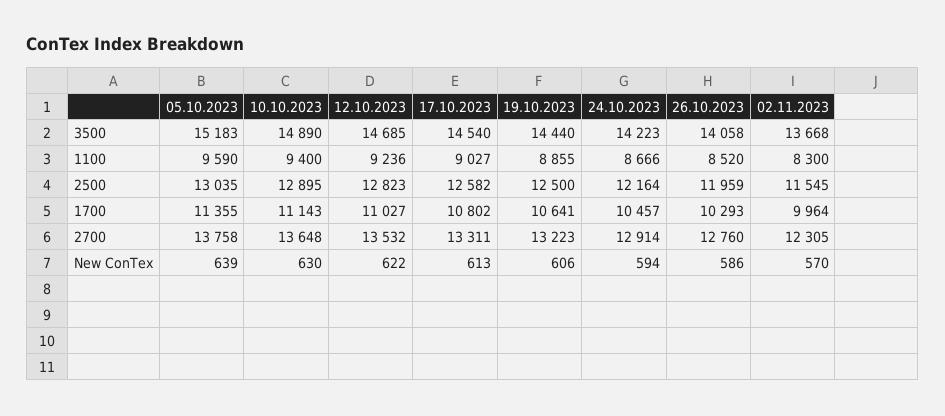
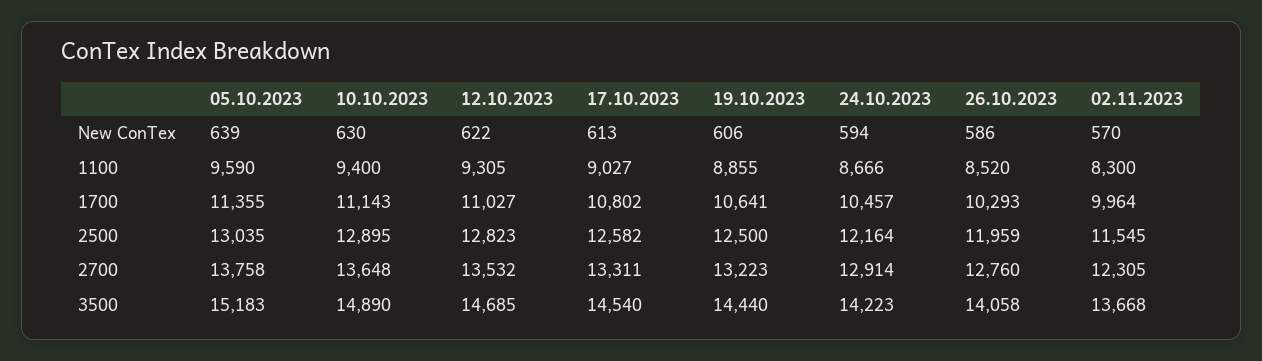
  {
    "05.10.2023": {
      "3500": 15183,
      "1100": 9590,
      "2500": 13035,
      "1700": 11355,
      "2700": 13758,
      "New ConTex": 639
    },
    "10.10.2023": {
      "3500": 14890,
      "1100": 9400,
      "2500": 12895,
      "1700": 11143,
      "2700": 13648,
      "New ConTex": 630
    },
    "12.10.2023": {
      "3500": 14685,
-     "1100": 9236,
+     "1100": 9305,
      "2500": 12823,
      "1700": 11027,
      "2700": 13532,
      "New ConTex": 622
    },
    "17.10.2023": {
      "3500": 14540,
      "1100": 9027,
      "2500": 12582,
      "1700": 10802,
      "2700": 13311,
      "New ConTex": 613
    },
    "19.10.2023": {
      "3500": 14440,
      "1100": 8855,
      "2500": 12500,
      "1700": 10641,
      "2700": 13223,
      "New ConTex": 606
    },
    "24.10.2023": {
      "3500": 14223,
      "1100": 8666,
      "2500": 12164,
      "1700": 10457,
      "2700": 12914,
      "New ConTex": 594
    },
    "26.10.2023": {
      "3500": 14058,
      "1100": 8520,
      "2500": 11959,
      "1700": 10293,
      "2700": 12760,
      "New ConTex": 586
    },
    "02.11.2023": {
      "3500": 13668,
      "1100": 8300,
      "2500": 11545,
      "1700": 9964,
      "2700": 12305,
      "New ConTex": 570
    }
  }

